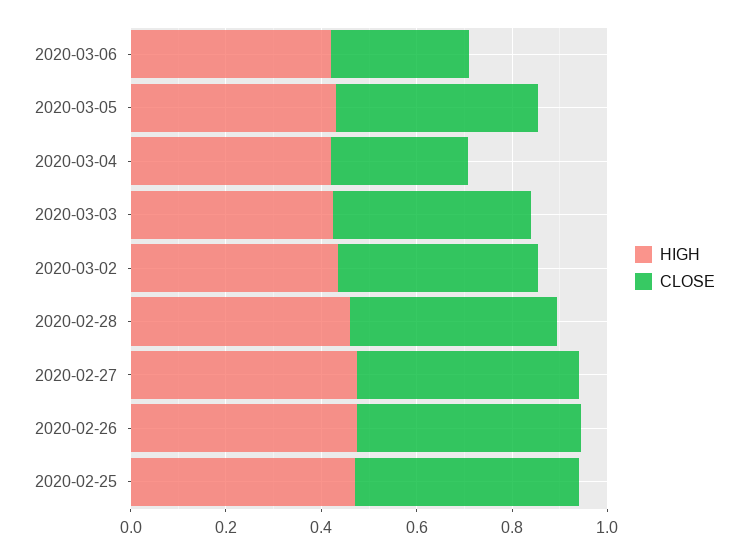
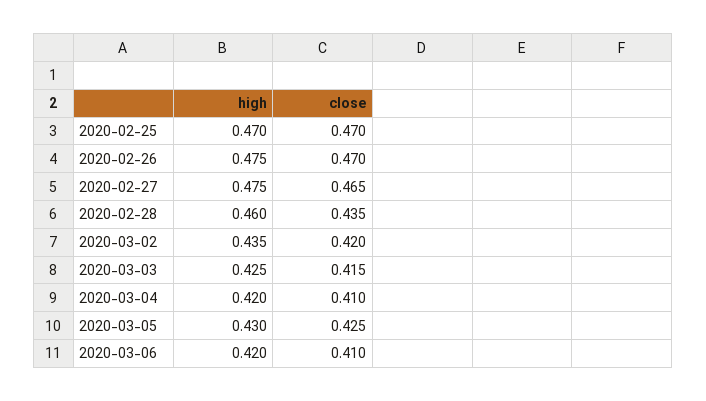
  {
    "HIGH": {
      "2020-03-06": 0.42,
      "2020-03-05": 0.43,
      "2020-03-04": 0.42,
      "2020-03-03": 0.425,
      "2020-03-02": 0.435,
      "2020-02-28": 0.46,
      "2020-02-27": 0.475,
      "2020-02-26": 0.475,
      "2020-02-25": 0.47
    },
    "CLOSE": {
-     "2020-03-06": 0.3,
+     "2020-03-06": 0.41,
      "2020-03-05": 0.425,
-     "2020-03-04": 0.3,
+     "2020-03-04": 0.41,
      "2020-03-03": 0.415,
      "2020-03-02": 0.42,
      "2020-02-28": 0.435,
      "2020-02-27": 0.465,
      "2020-02-26": 0.47,
      "2020-02-25": 0.47
    }
  }

